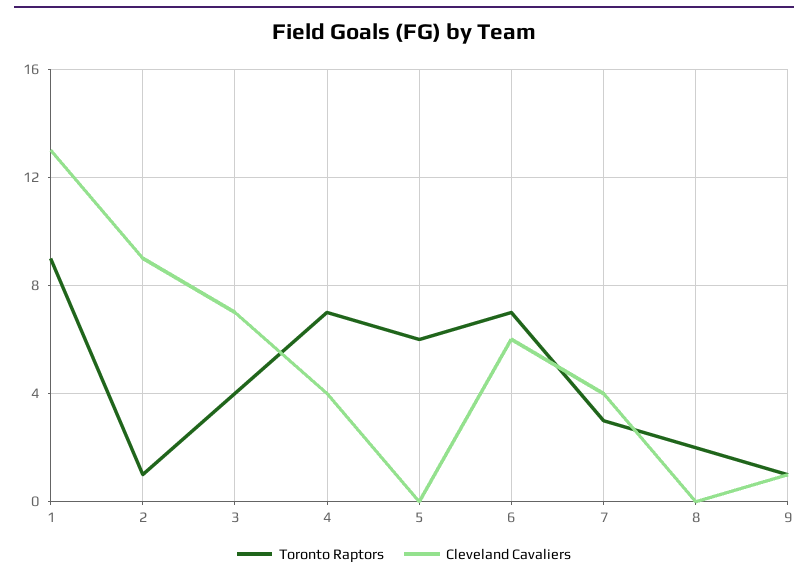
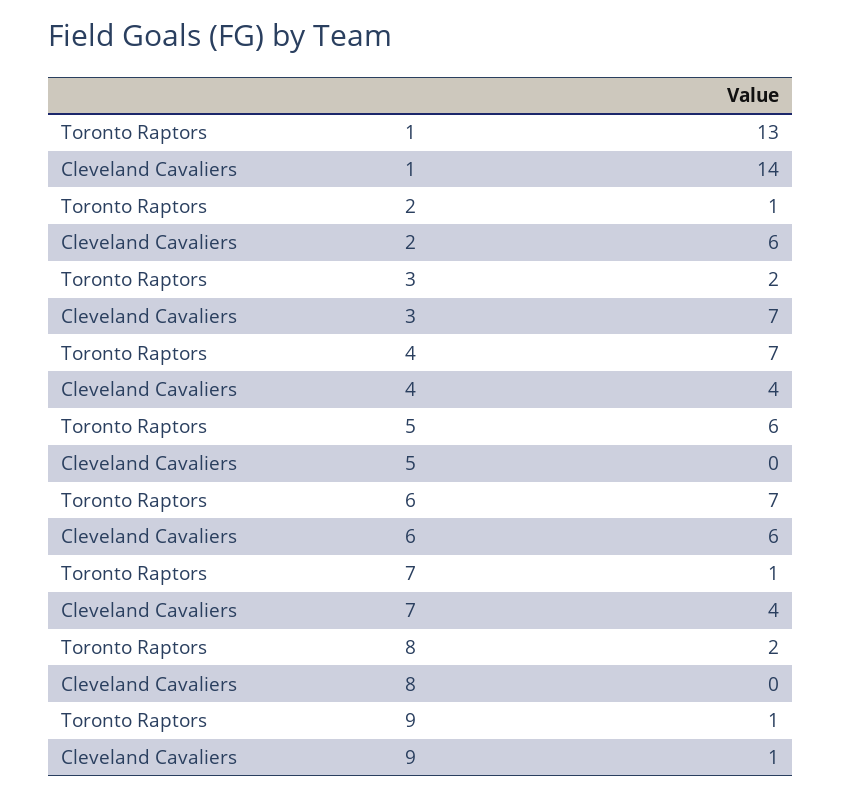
  {
    "Toronto Raptors": {
-     "1": 9,
+     "1": 13,
      "2": 1,
-     "3": 4,
+     "3": 2,
      "4": 7,
      "5": 6,
      "6": 7,
-     "7": 3,
+     "7": 1,
      "8": 2,
      "9": 1
    },
    "Cleveland Cavaliers": {
-     "1": 13,
+     "1": 14,
-     "2": 9,
+     "2": 6,
      "3": 7,
      "4": 4,
      "5": 0,
      "6": 6,
      "7": 4,
      "8": 0,
      "9": 1
    }
  }

